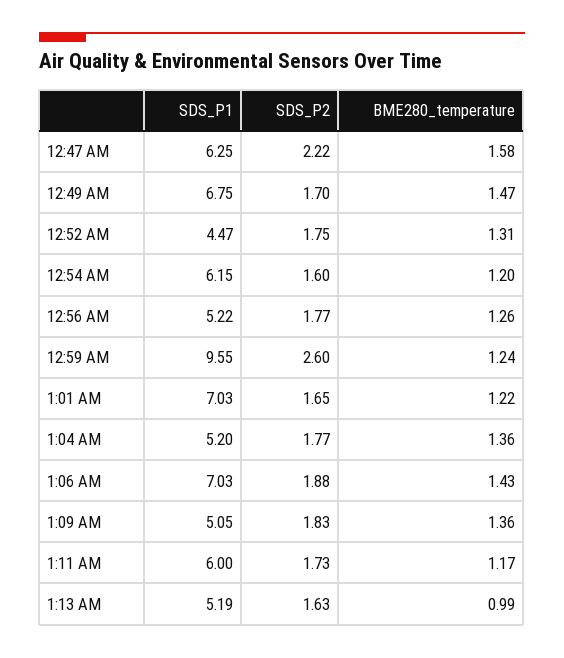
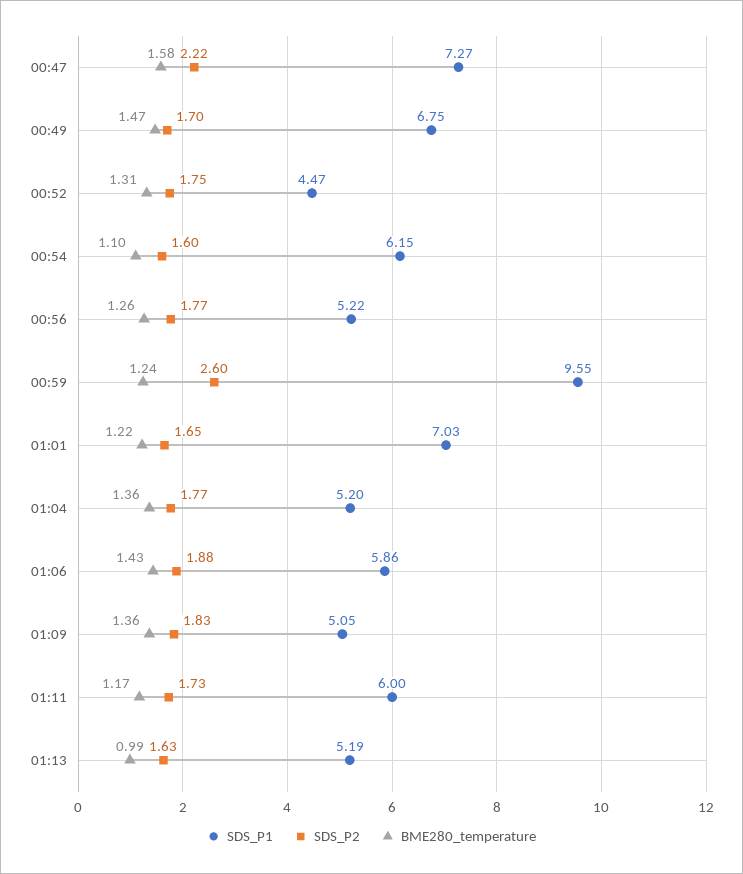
  {
    "SDS_P1": {
-     "12:47 AM": 6.25,
+     "12:47 AM": 7.27,
      "12:49 AM": 6.75,
      "12:52 AM": 4.47,
      "12:54 AM": 6.15,
      "12:56 AM": 5.22,
      "12:59 AM": 9.55,
      "1:01 AM": 7.03,
      "1:04 AM": 5.2,
-     "1:06 AM": 7.03,
+     "1:06 AM": 5.86,
      "1:09 AM": 5.05,
      "1:11 AM": 6,
      "1:13 AM": 5.19
    },
    "SDS_P2": {
      "12:47 AM": 2.22,
      "12:49 AM": 1.7,
      "12:52 AM": 1.75,
      "12:54 AM": 1.6,
      "12:56 AM": 1.77,
      "12:59 AM": 2.6,
      "1:01 AM": 1.65,
      "1:04 AM": 1.77,
      "1:06 AM": 1.88,
      "1:09 AM": 1.83,
      "1:11 AM": 1.73,
      "1:13 AM": 1.63
    },
    "BME280_temperature": {
      "12:47 AM": 1.58,
      "12:49 AM": 1.47,
      "12:52 AM": 1.31,
-     "12:54 AM": 1.2,
+     "12:54 AM": 1.1,
      "12:56 AM": 1.26,
      "12:59 AM": 1.24,
      "1:01 AM": 1.22,
      "1:04 AM": 1.36,
      "1:06 AM": 1.43,
      "1:09 AM": 1.36,
      "1:11 AM": 1.17,
      "1:13 AM": 0.99
    }
  }

